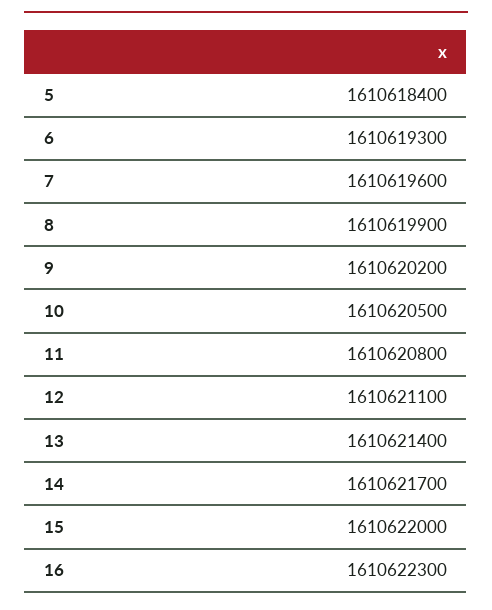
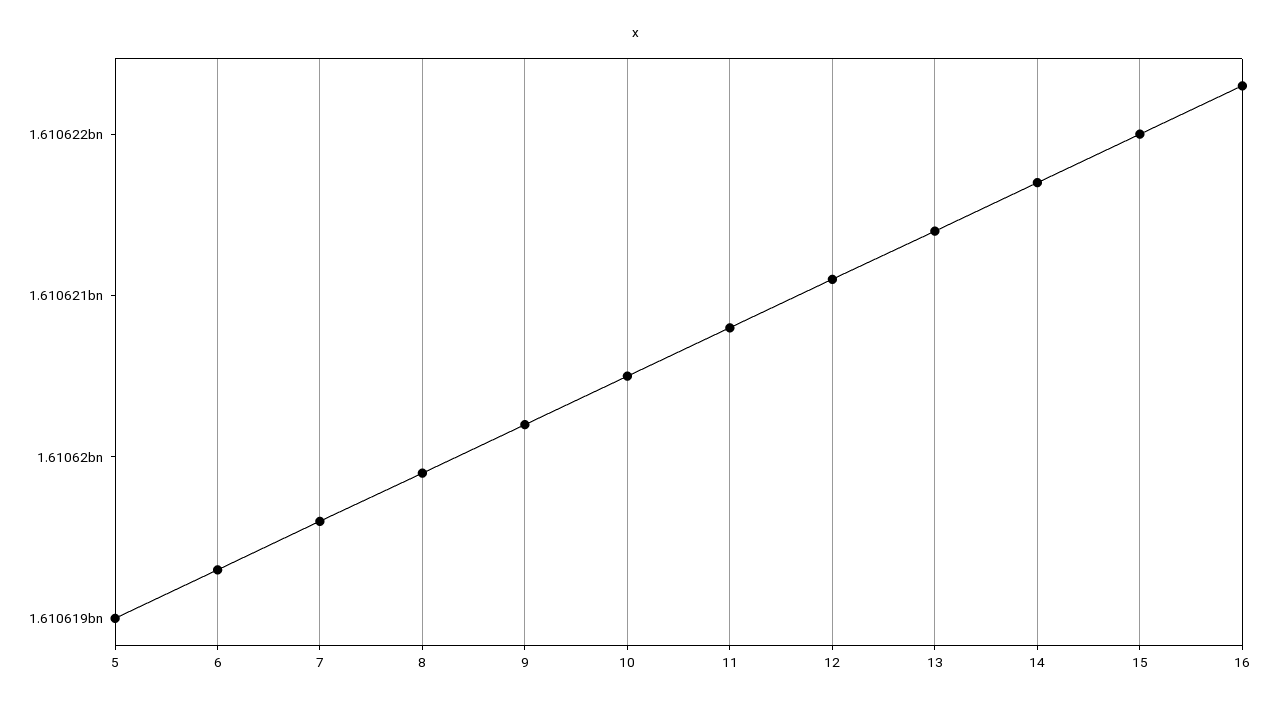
  {
-   "5": 1610618400,
+   "5": 1610619000,
    "6": 1610619300,
    "7": 1610619600,
    "8": 1610619900,
    "9": 1610620200,
    "10": 1610620500,
    "11": 1610620800,
    "12": 1610621100,
    "13": 1610621400,
    "14": 1610621700,
    "15": 1610622000,
    "16": 1610622300
  }

